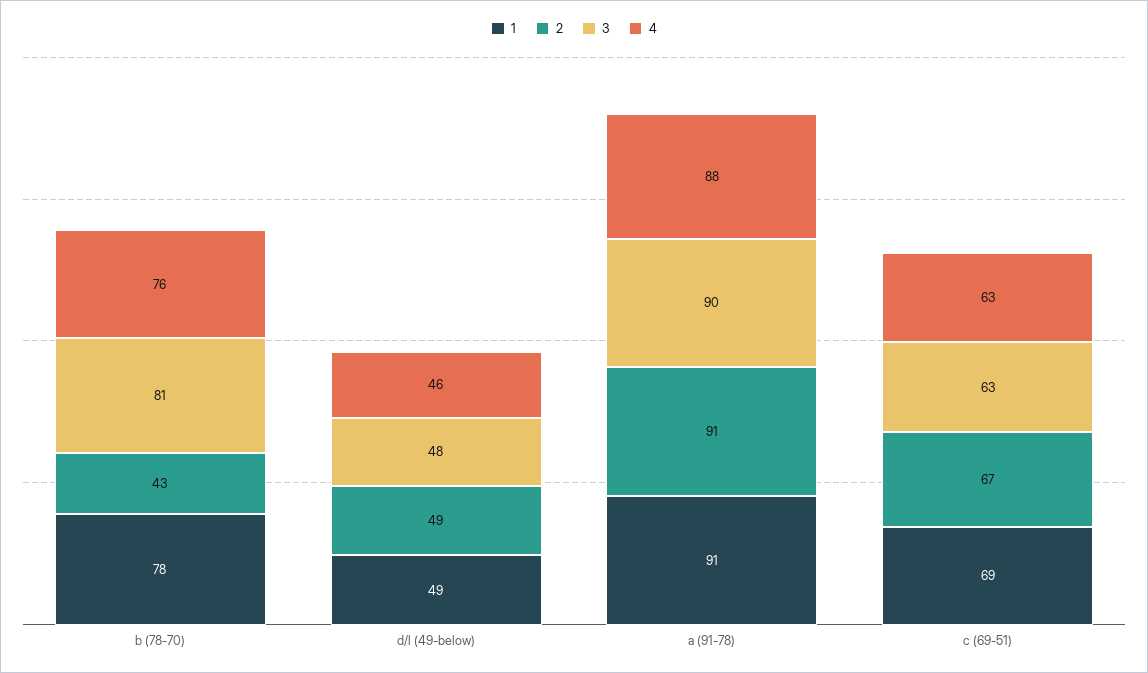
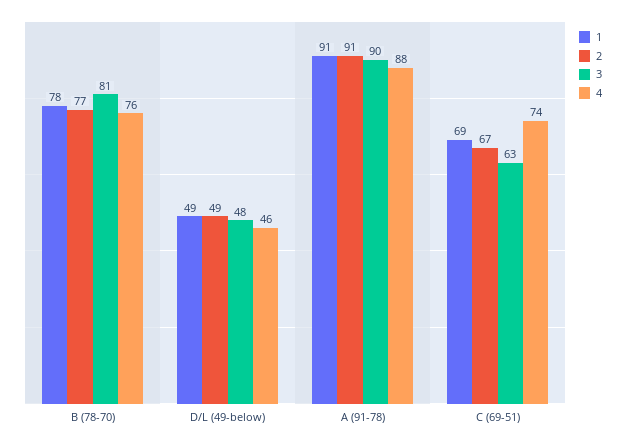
  {
    "1": {
      "b (78-70)": 78,
      "d/l (49-below)": 49,
      "a (91-78)": 91,
      "c (69-51)": 69
    },
    "2": {
-     "b (78-70)": 43,
+     "b (78-70)": 77,
      "d/l (49-below)": 49,
      "a (91-78)": 91,
      "c (69-51)": 67
    },
    "3": {
      "b (78-70)": 81,
      "d/l (49-below)": 48,
      "a (91-78)": 90,
      "c (69-51)": 63
    },
    "4": {
      "b (78-70)": 76,
      "d/l (49-below)": 46,
      "a (91-78)": 88,
-     "c (69-51)": 63
+     "c (69-51)": 74
    }
  }

